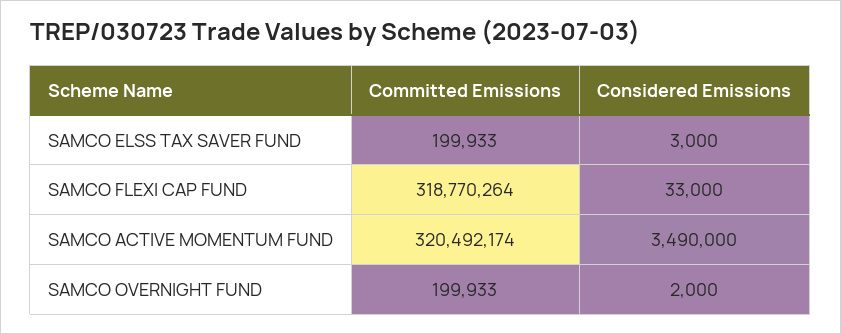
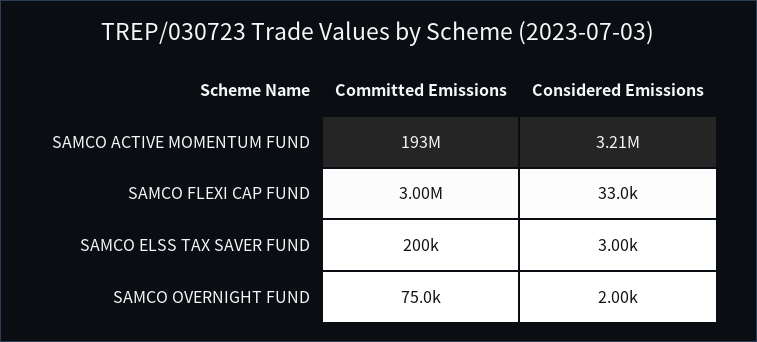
  {
    "Committed Emissions": {
      "SAMCO ELSS TAX SAVER FUND": 199933,
-     "SAMCO FLEXI CAP FUND": 318770264,
+     "SAMCO FLEXI CAP FUND": 3000000,
-     "SAMCO ACTIVE MOMENTUM FUND": 320492174,
+     "SAMCO ACTIVE MOMENTUM FUND": 193000000,
-     "SAMCO OVERNIGHT FUND": 199933
+     "SAMCO OVERNIGHT FUND": 75000
    },
    "Considered Emissions": {
      "SAMCO ELSS TAX SAVER FUND": 3000,
      "SAMCO FLEXI CAP FUND": 33000,
-     "SAMCO ACTIVE MOMENTUM FUND": 3490000,
+     "SAMCO ACTIVE MOMENTUM FUND": 3210000,
      "SAMCO OVERNIGHT FUND": 2000
    }
  }

